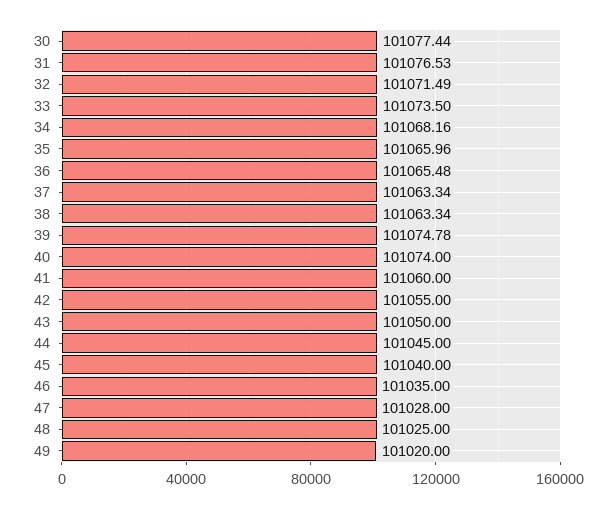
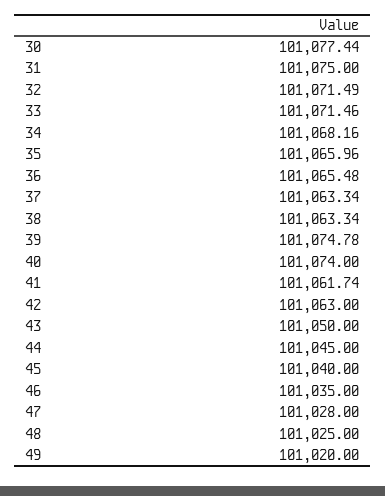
  {
    "30": 101077.44,
-   "31": 101076.53,
+   "31": 101075,
    "32": 101071.49,
-   "33": 101073.5,
+   "33": 101071.46,
    "34": 101068.16,
    "35": 101065.96,
    "36": 101065.48,
    "37": 101063.34,
    "38": 101063.34,
    "39": 101074.78,
    "40": 101074,
-   "41": 101060,
+   "41": 101061.74,
-   "42": 101055,
+   "42": 101063,
    "43": 101050,
    "44": 101045,
    "45": 101040,
    "46": 101035,
    "47": 101028,
    "48": 101025,
    "49": 101020
  }

